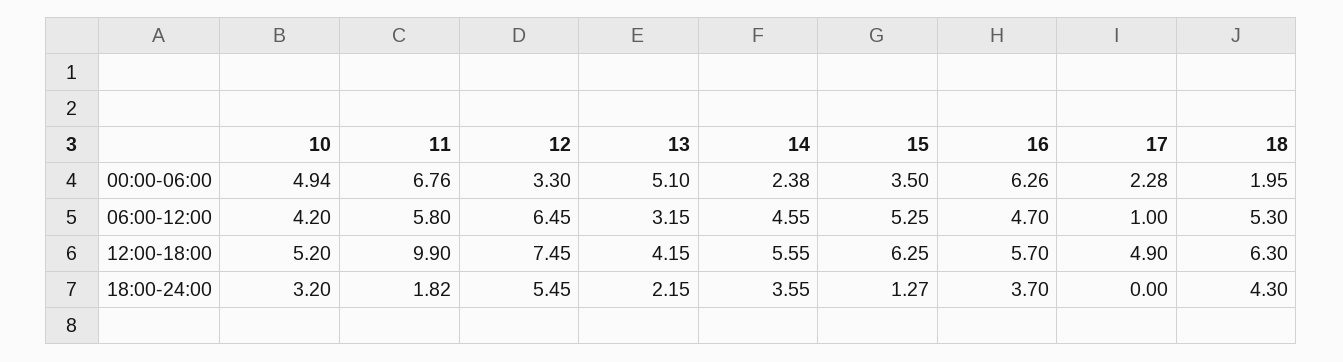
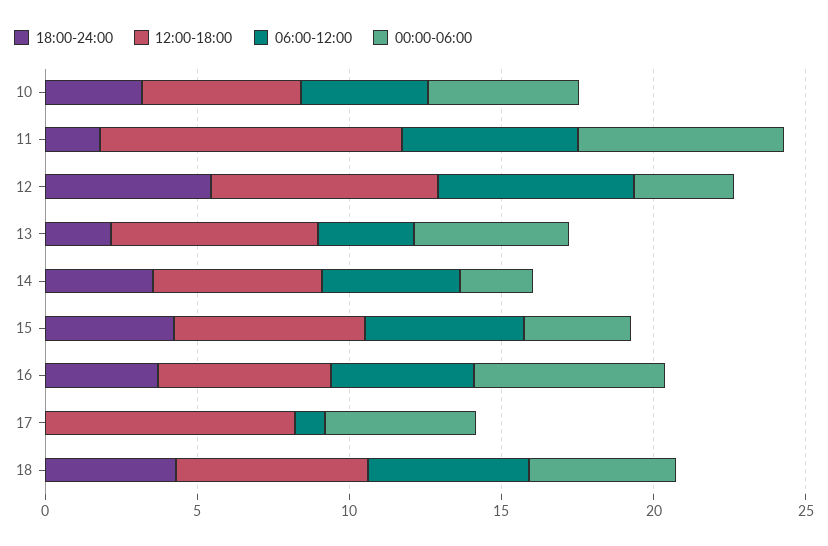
  {
    "00:00-06:00": {
      "10": 4.94,
      "11": 6.76,
      "12": 3.3,
      "13": 5.1,
      "14": 2.38,
      "15": 3.5,
      "16": 6.26,
-     "17": 2.28,
+     "17": 5,
-     "18": 1.95
+     "18": 5
    },
    "06:00-12:00": {
      "10": 4.2,
      "11": 5.8,
      "12": 6.45,
      "13": 3.15,
      "14": 4.55,
      "15": 5.25,
      "16": 4.7,
      "17": 1,
      "18": 5.3
    },
    "12:00-18:00": {
      "10": 5.2,
      "11": 9.9,
      "12": 7.45,
-     "13": 4.15,
+     "13": 7,
      "14": 5.55,
      "15": 6.25,
      "16": 5.7,
-     "17": 4.9,
+     "17": 8,
      "18": 6.3
    },
    "18:00-24:00": {
      "10": 3.2,
      "11": 1.82,
      "12": 5.45,
      "13": 2.15,
      "14": 3.55,
-     "15": 1.27,
+     "15": 4,
      "16": 3.7,
      "17": 0,
      "18": 4.3
    }
  }

